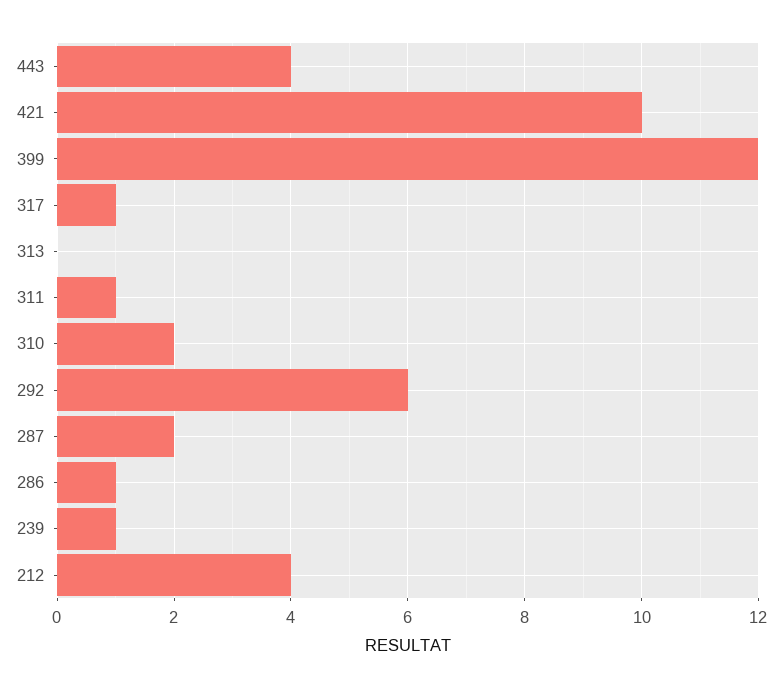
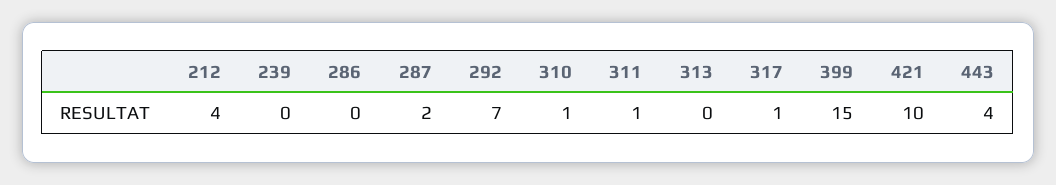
  {
    "443": 4,
    "421": 10,
-   "399": 12,
+   "399": 15,
    "317": 1,
    "313": 0,
    "311": 1,
-   "310": 2,
+   "310": 1,
-   "292": 6,
+   "292": 7,
    "287": 2,
-   "286": 1,
+   "286": 0,
-   "239": 1,
+   "239": 0,
    "212": 4
  }

